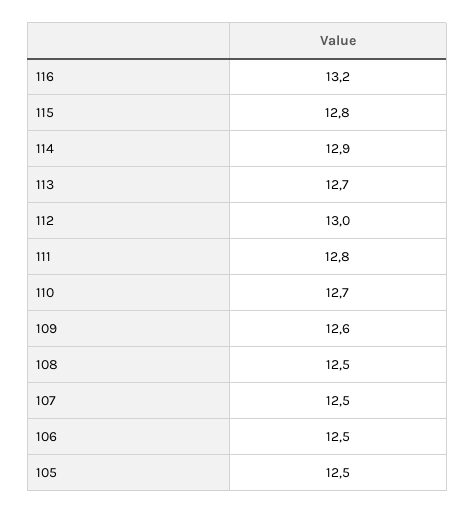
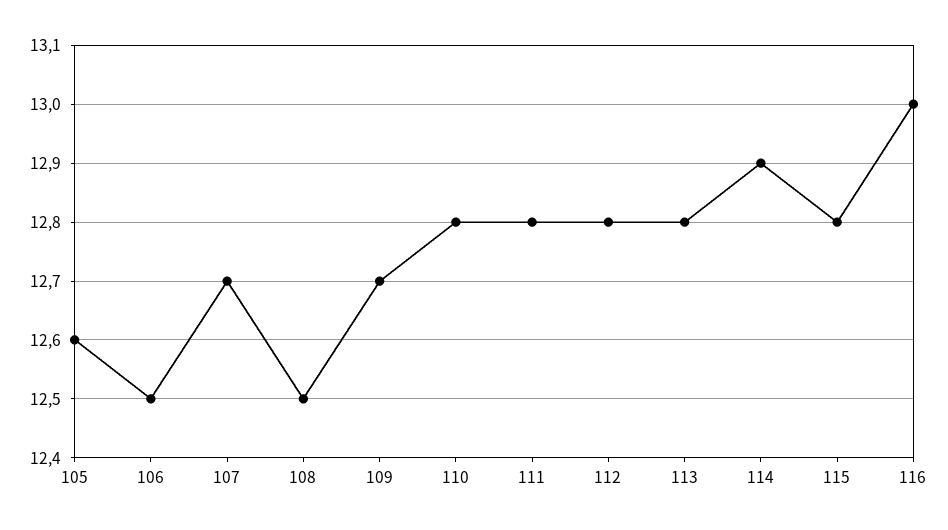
  {
-   "116": 13.2,
+   "116": 13,
    "115": 12.8,
    "114": 12.9,
-   "113": 12.7,
+   "113": 12.8,
-   "112": 13,
+   "112": 12.8,
    "111": 12.8,
-   "110": 12.7,
+   "110": 12.8,
-   "109": 12.6,
+   "109": 12.7,
    "108": 12.5,
-   "107": 12.5,
+   "107": 12.7,
    "106": 12.5,
-   "105": 12.5
+   "105": 12.6
  }

